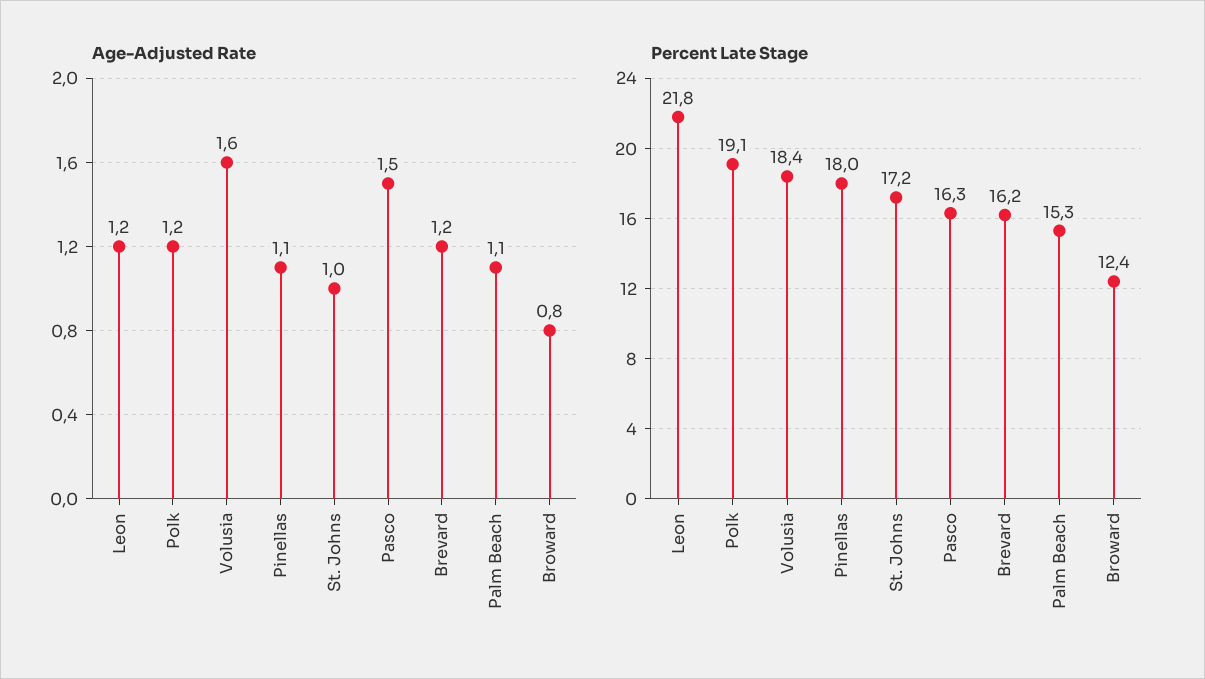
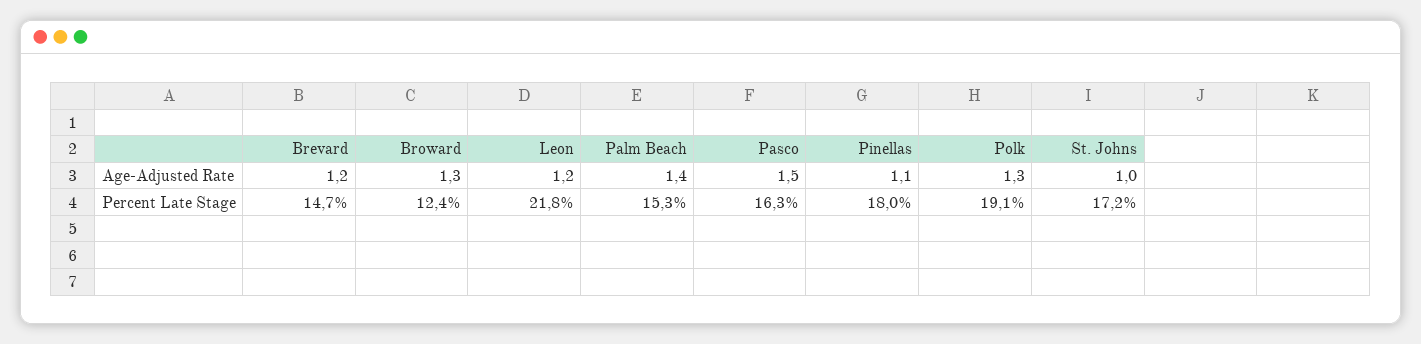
  {
    "Age-Adjusted Rate": {
      "Leon": 1.2,
-     "Polk": 1.2,
+     "Polk": 1.3,
-     "Volusia": 1.6,
      "Pinellas": 1.1,
      "St. Johns": 1,
      "Pasco": 1.5,
      "Brevard": 1.2,
-     "Palm Beach": 1.1,
+     "Palm Beach": 1.4,
-     "Broward": 0.8
+     "Broward": 1.3
    },
    "Percent Late Stage": {
      "Leon": 21.8,
      "Polk": 19.1,
-     "Volusia": 18.4,
      "Pinellas": 18,
      "St. Johns": 17.2,
      "Pasco": 16.3,
-     "Brevard": 16.2,
+     "Brevard": 14.7,
      "Palm Beach": 15.3,
      "Broward": 12.4
    }
  }

